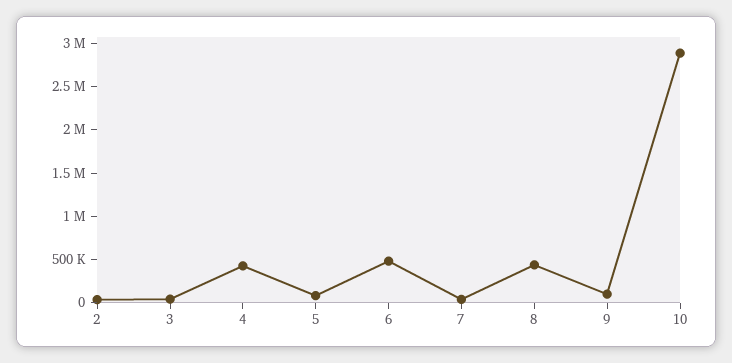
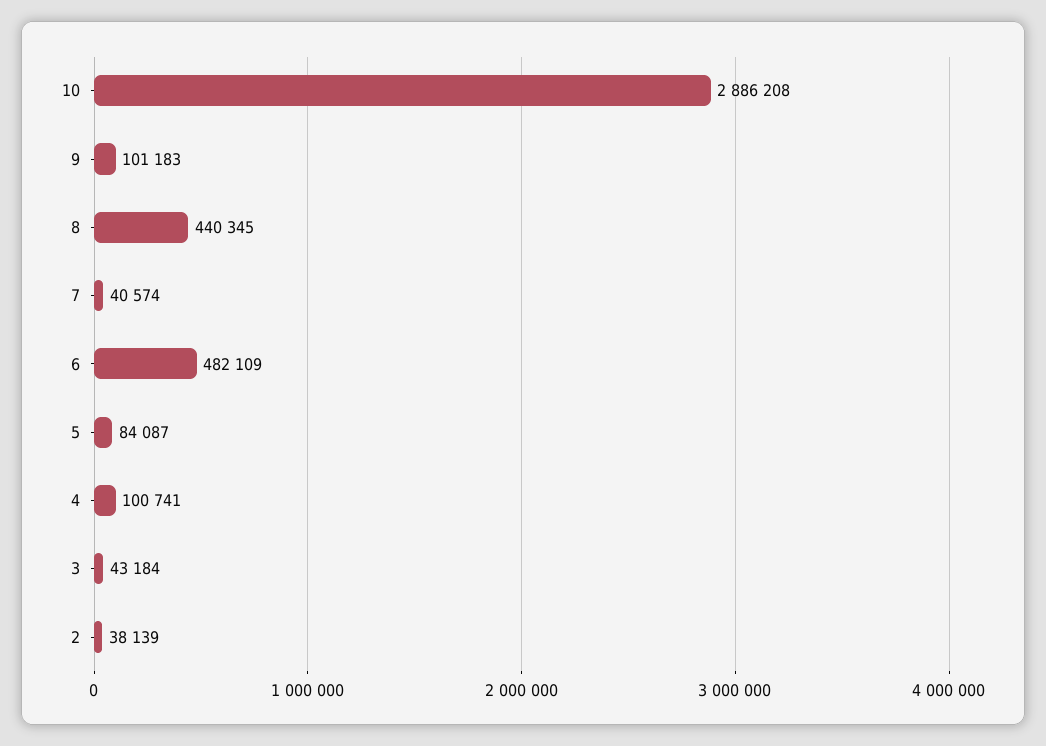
  {
    "2": 38139,
    "3": 43184,
-   "4": 400000,
+   "4": 100741,
    "5": 84087,
    "6": 482109,
    "7": 40574,
    "8": 440345,
    "9": 101183,
    "10": 2886208
  }

